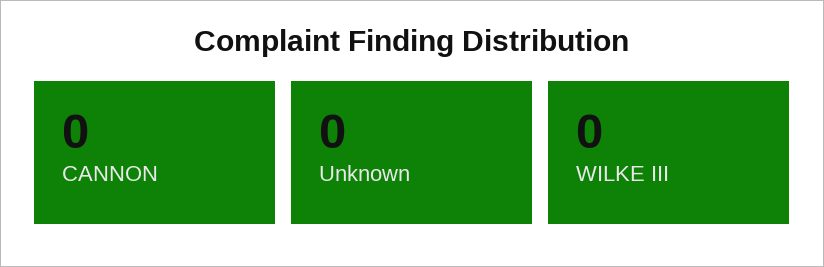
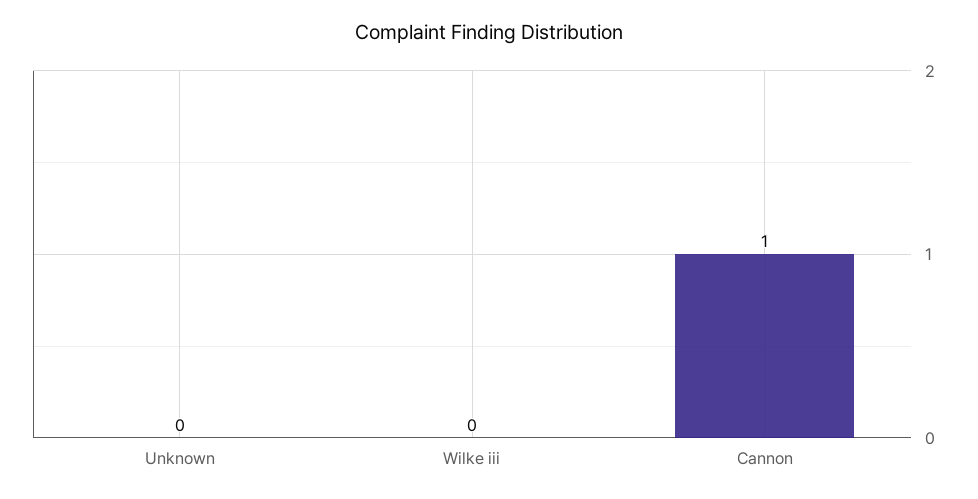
  {
-   "CANNON": 0,
+   "CANNON": 1,
    "Unknown": 0,
    "WILKE III": 0
  }

